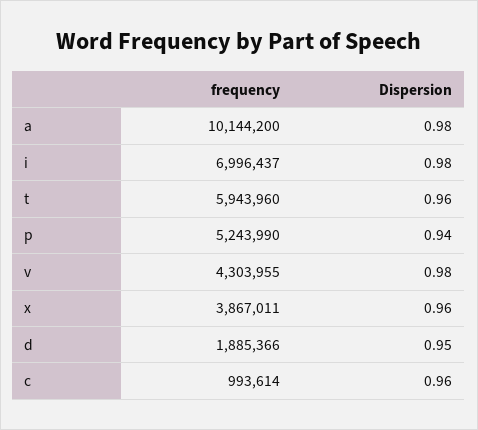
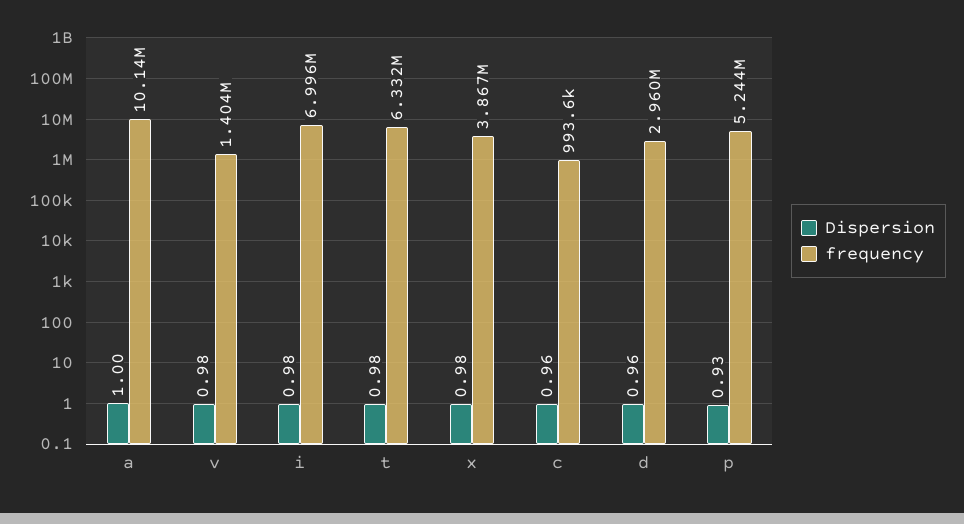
  {
    "frequency": {
      "a": 10144200,
      "i": 6996437,
-     "t": 5943960,
+     "t": 6332000,
      "p": 5243990,
-     "v": 4303955,
+     "v": 1404000,
      "x": 3867011,
-     "d": 1885366,
+     "d": 2960000,
      "c": 993614
    },
    "Dispersion": {
-     "a": 0.98,
+     "a": 1,
      "i": 0.98,
-     "t": 0.96,
+     "t": 0.98,
-     "p": 0.94,
+     "p": 0.93,
      "v": 0.98,
-     "x": 0.96,
+     "x": 0.98,
-     "d": 0.95,
+     "d": 0.96,
      "c": 0.96
    }
  }

